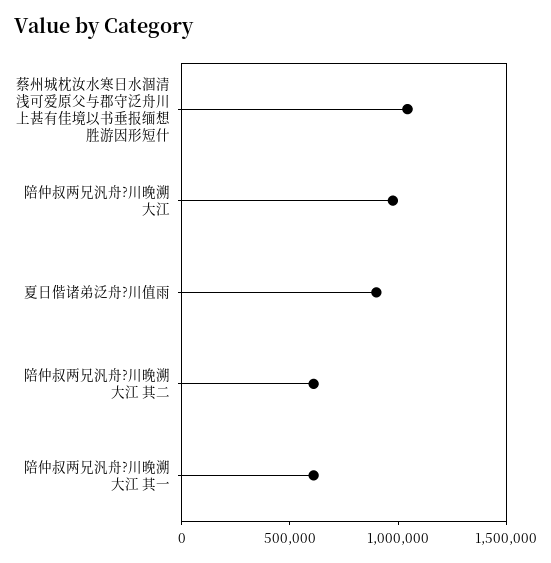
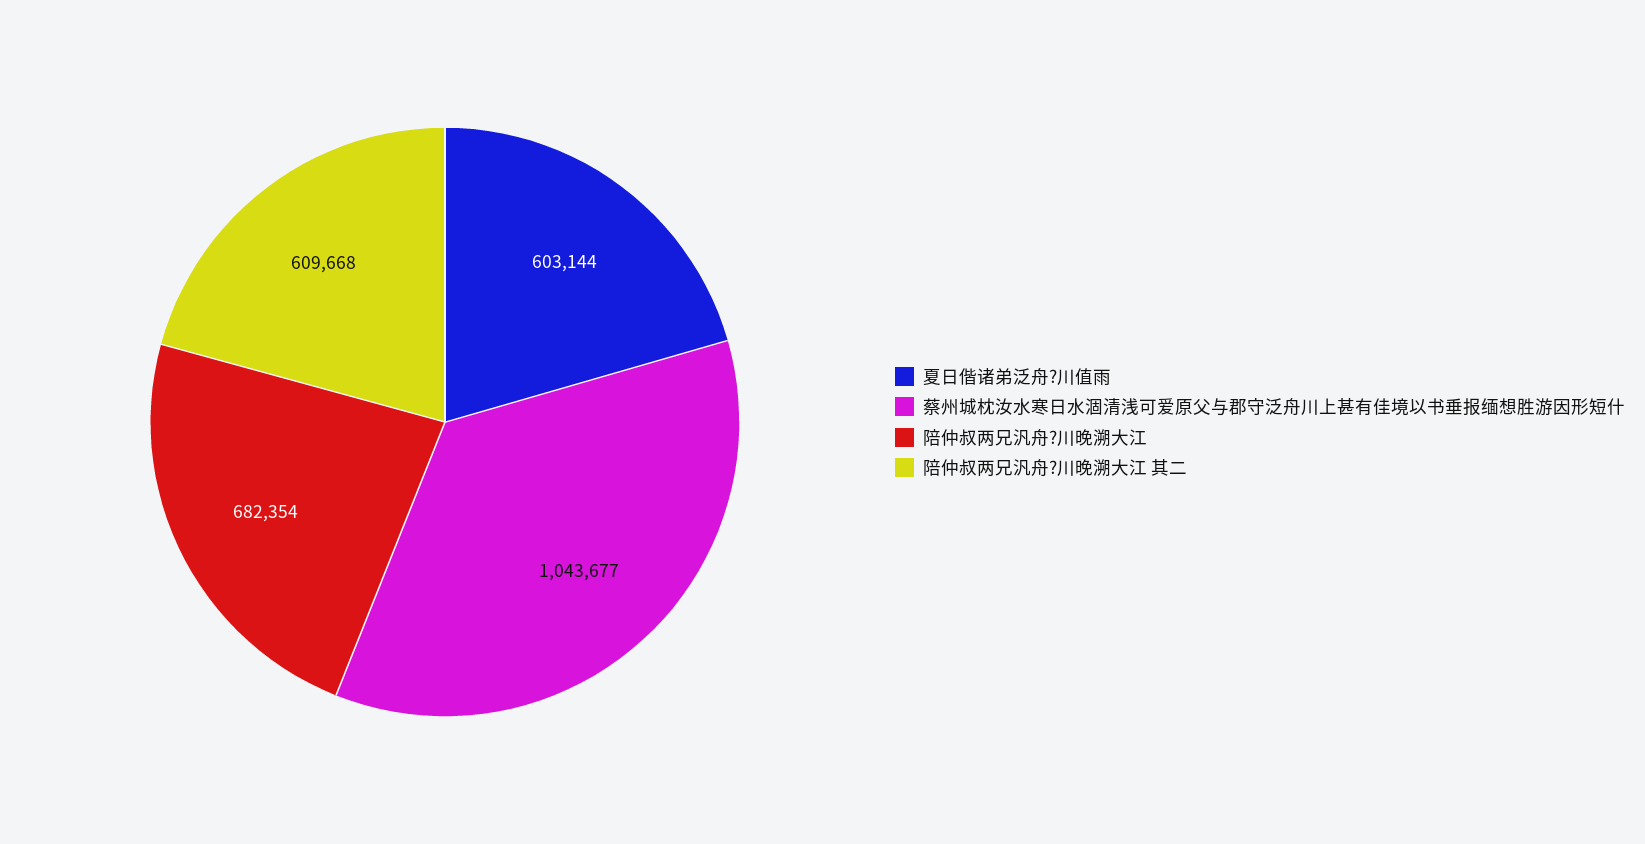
  {
    "蔡州城枕汝水寒日水涸清浅可爱原父与郡守泛舟川上甚有佳境以书垂报缅想胜游因形短什": 1043677,
-   "陪仲叔两兄汎舟?川晚溯大江": 1000000,
+   "陪仲叔两兄汎舟?川晚溯大江": 682354,
-   "夏日偕诸弟泛舟?川值雨": 900000,
+   "夏日偕诸弟泛舟?川值雨": 603144,
-   "陪仲叔两兄汎舟?川晚溯大江 其二": 609668,
+   "陪仲叔两兄汎舟?川晚溯大江 其二": 609668
-   "陪仲叔两兄汎舟?川晚溯大江 其一": 600000
  }

